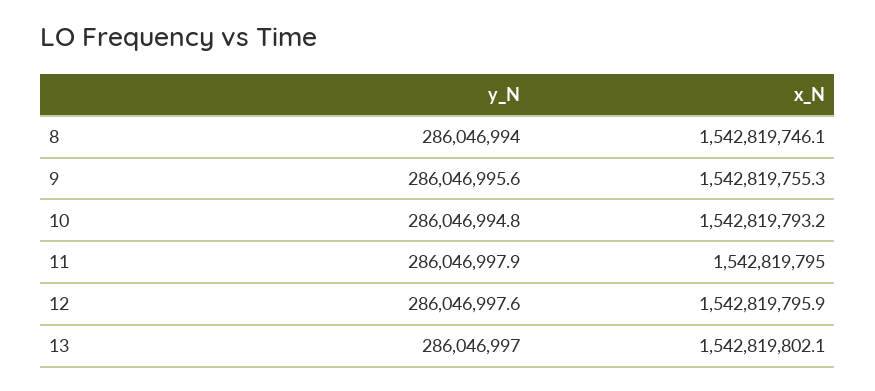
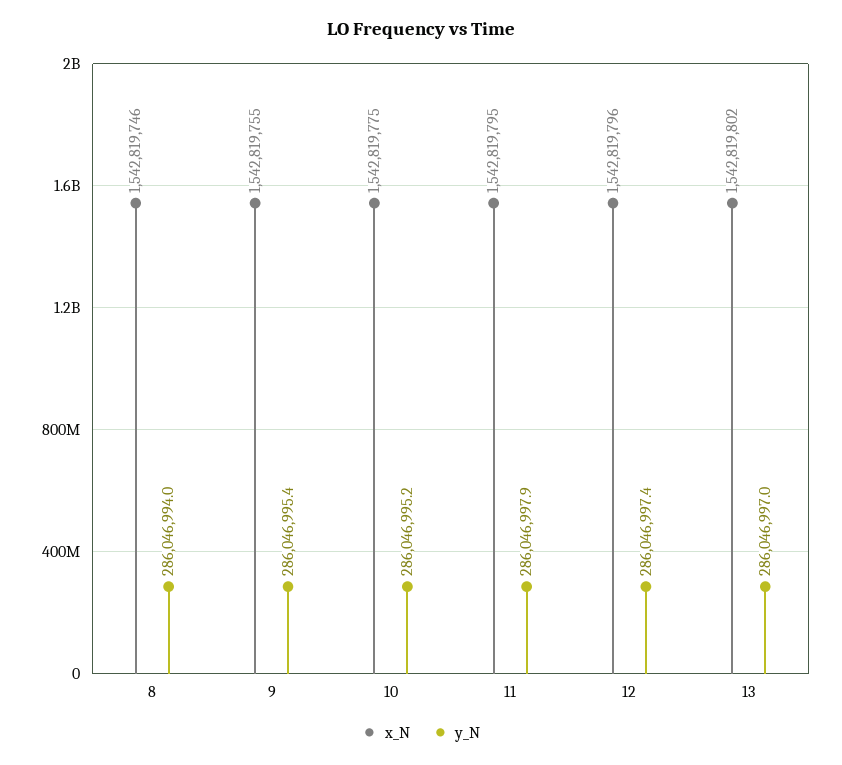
  {
    "y_N": {
      "8": 286046994,
-     "9": 286046995.6,
+     "9": 286046995.4,
-     "10": 286046994.8,
+     "10": 286046995.2,
      "11": 286046997.9,
-     "12": 286046997.6,
+     "12": 286046997.4,
      "13": 286046997
    },
    "x_N": {
      "8": 1542819746.1,
      "9": 1542819755.3,
-     "10": 1542819793.2,
+     "10": 1542819775,
      "11": 1542819795,
      "12": 1542819795.9,
      "13": 1542819802.1
    }
  }

